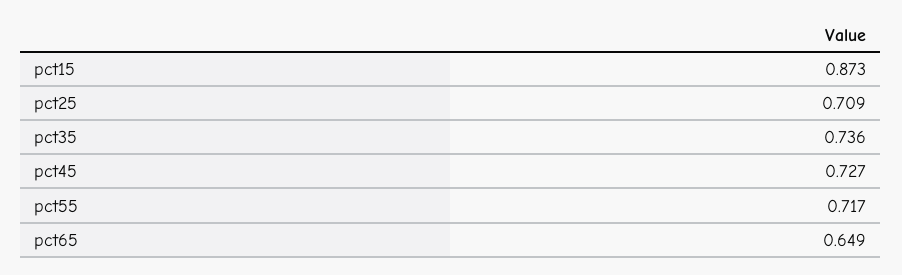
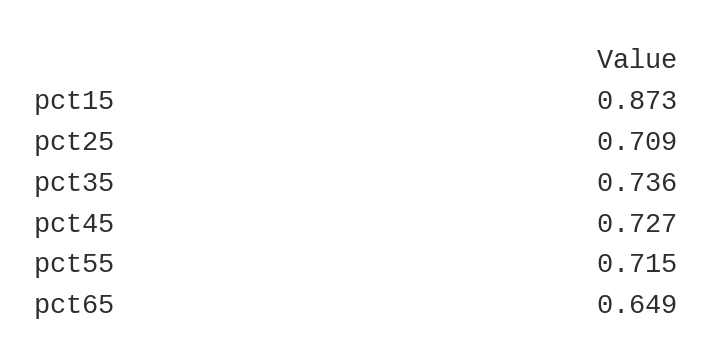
  {
    "pct15": 0.873,
    "pct25": 0.709,
    "pct35": 0.736,
    "pct45": 0.727,
-   "pct55": 0.717,
+   "pct55": 0.715,
    "pct65": 0.649
  }

